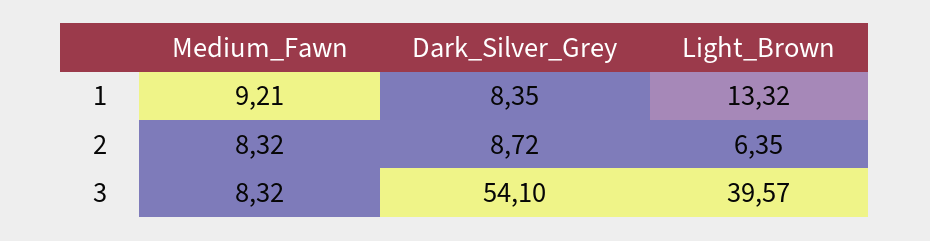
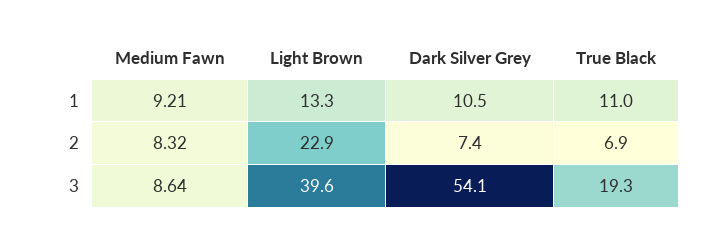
  {
    "Medium_Fawn": {
      "1": 9.21,
      "2": 8.32,
-     "3": 8.32
+     "3": 8.64
    },
    "Dark_Silver_Grey": {
-     "1": 8.35,
+     "1": 10.5,
-     "2": 8.72,
+     "2": 7.4,
      "3": 54.1
    },
    "Light_Brown": {
      "1": 13.32,
-     "2": 6.35,
+     "2": 22.9,
      "3": 39.57
-   }
+   },
+   "True Black": {
+     "1": 11,
+     "2": 6.9,
+     "3": 19.3
+   }
  }

